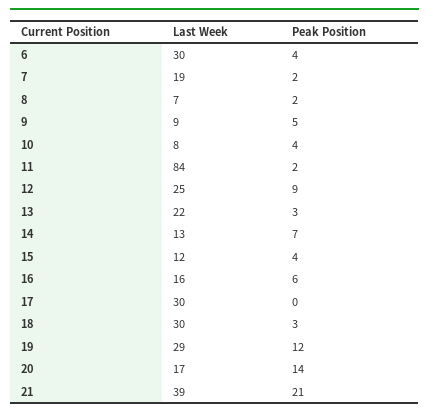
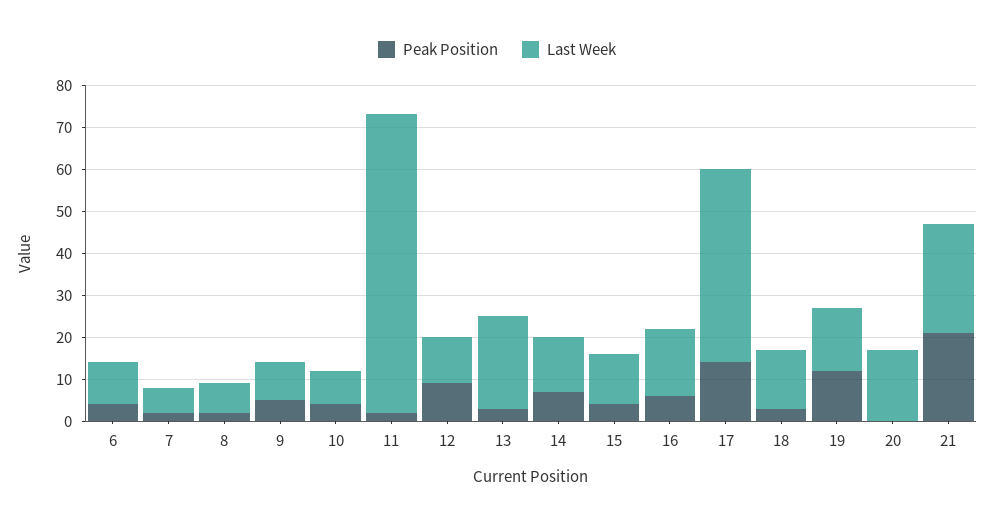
  {
    "Last Week": {
-     "6": 30,
+     "6": 10,
-     "7": 19,
+     "7": 5,
      "8": 7,
      "9": 9,
      "10": 8,
-     "11": 84,
+     "11": 70,
-     "12": 25,
+     "12": 10,
      "13": 22,
      "14": 13,
      "15": 12,
      "16": 16,
-     "17": 30,
+     "17": 45,
-     "18": 30,
+     "18": 15,
-     "19": 29,
+     "19": 15,
      "20": 17,
-     "21": 39
+     "21": 25
    },
    "Peak Position": {
      "6": 4,
      "7": 2,
      "8": 2,
      "9": 5,
      "10": 4,
      "11": 2,
      "12": 9,
      "13": 3,
      "14": 7,
      "15": 4,
      "16": 6,
-     "17": 0,
+     "17": 15,
      "18": 3,
      "19": 12,
-     "20": 14,
+     "20": 0,
      "21": 21
    }
  }

